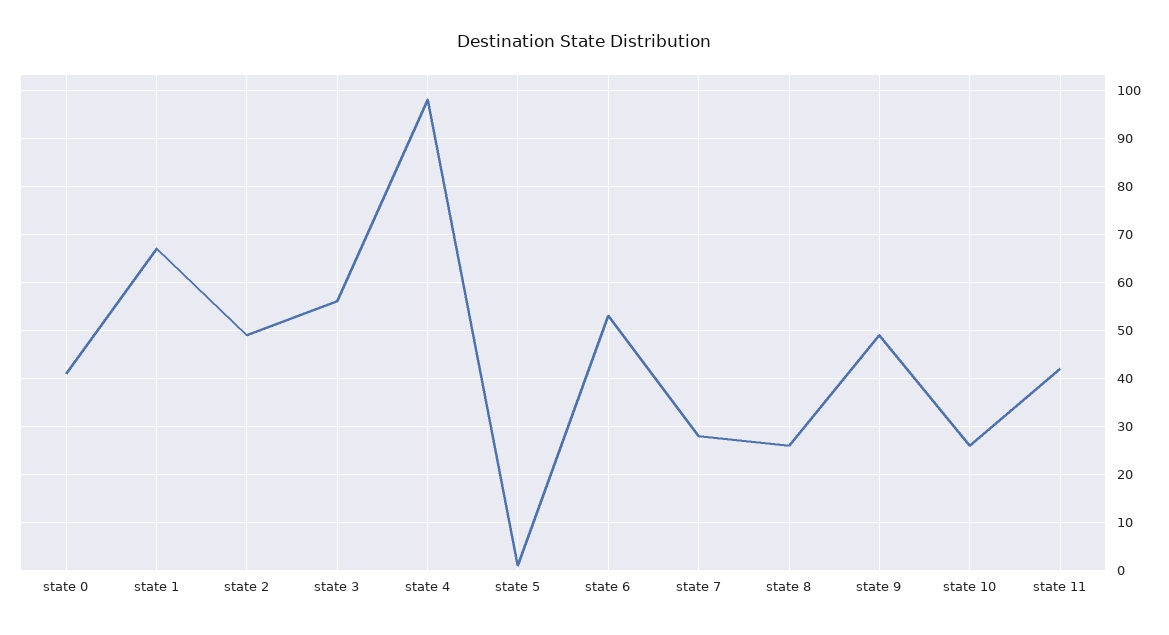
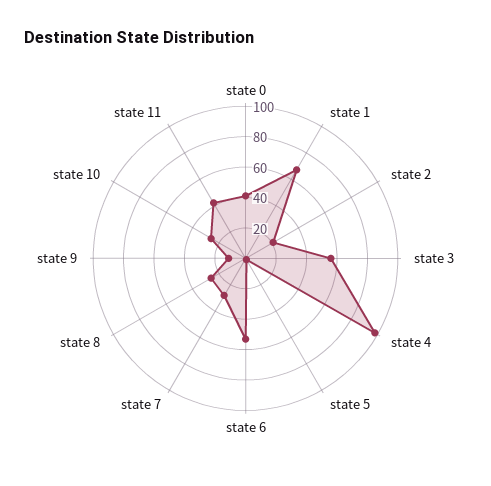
  {
    "state 0": 40,
    "state 1": 65,
-   "state 2": 50,
+   "state 2": 20,
    "state 3": 55,
    "state 4": 100,
    "state 5": 0,
    "state 6": 55,
    "state 7": 30,
    "state 8": 25,
-   "state 9": 50,
+   "state 9": 10,
    "state 10": 25,
    "state 11": 40
  }

